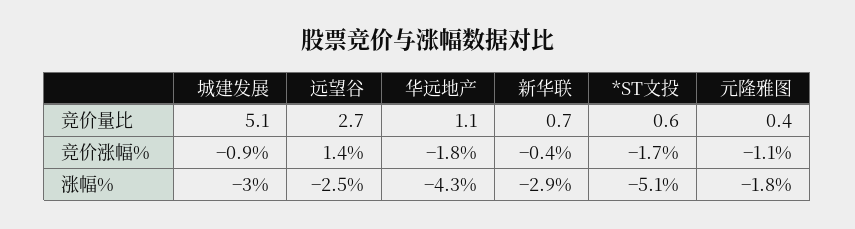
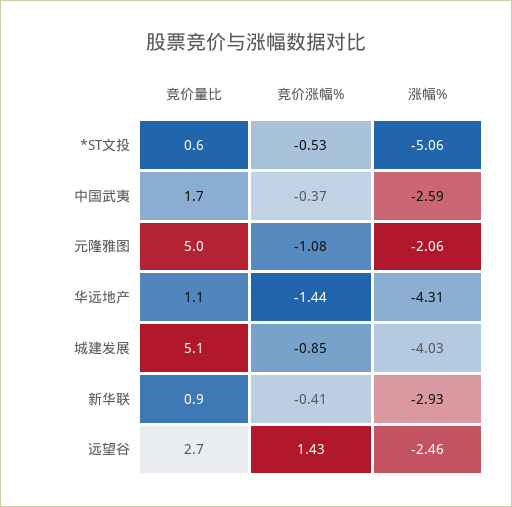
  {
    "城建发展": {
      "竞价量比": 5.1,
      "竞价涨幅%": -0.85,
-     "涨幅%": -3
+     "涨幅%": -4.03
    },
    "远望谷": {
      "竞价量比": 2.7,
      "竞价涨幅%": 1.43,
      "涨幅%": -2.46
    },
    "华远地产": {
      "竞价量比": 1.1,
-     "竞价涨幅%": -1.8,
+     "竞价涨幅%": -1.44,
      "涨幅%": -4.31
    },
    "新华联": {
-     "竞价量比": 0.7,
+     "竞价量比": 0.9,
      "竞价涨幅%": -0.41,
      "涨幅%": -2.93
    },
    "*ST文投": {
      "竞价量比": 0.6,
-     "竞价涨幅%": -1.7,
+     "竞价涨幅%": -0.53,
      "涨幅%": -5.06
    },
    "元隆雅图": {
-     "竞价量比": 0.4,
+     "竞价量比": 5,
      "竞价涨幅%": -1.08,
-     "涨幅%": -1.8
+     "涨幅%": -2.06
-   }
+   },
+   "中国武夷": {
+     "竞价量比": 1.7,
+     "竞价涨幅%": -0.37,
+     "涨幅%": -2.59
+   }
  }

